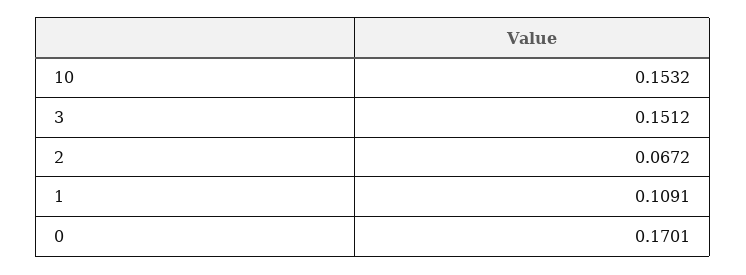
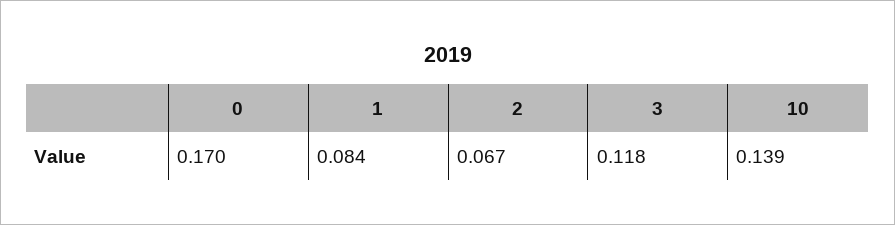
  {
-   "10": 0.1532,
+   "10": 0.139,
-   "3": 0.1512,
+   "3": 0.118,
    "2": 0.0672,
-   "1": 0.1091,
+   "1": 0.084,
    "0": 0.1701
  }

